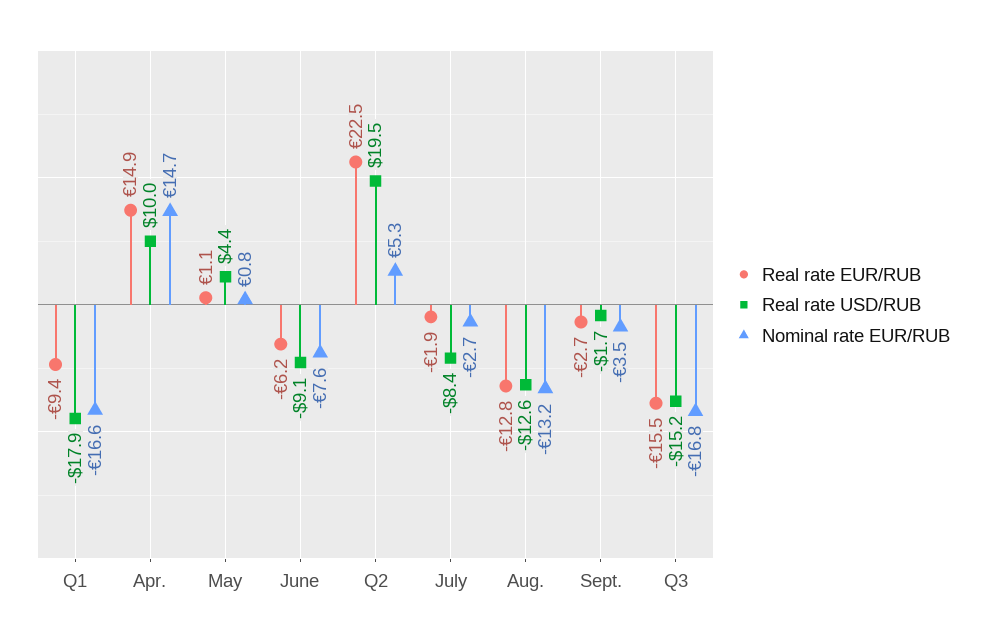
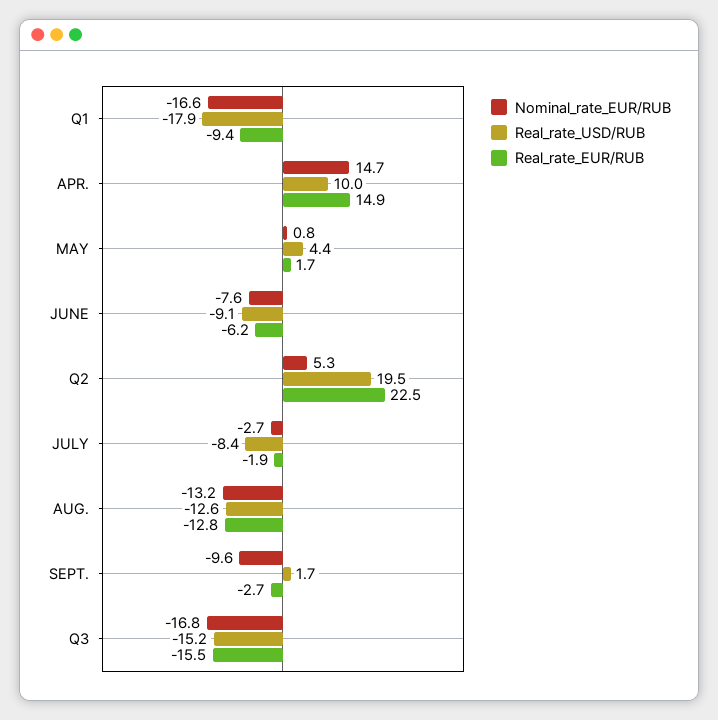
  {
    "Real rate EUR/RUB": {
      "Q1": -9.4,
      "Apr.": 14.9,
-     "May": 1.1,
+     "May": 1.7,
      "June": -6.2,
      "Q2": 22.5,
      "July": -1.9,
      "Aug.": -12.8,
      "Sept.": -2.7,
      "Q3": -15.5
    },
    "Real rate USD/RUB": {
      "Q1": -17.9,
      "Apr.": 10,
      "May": 4.4,
      "June": -9.1,
      "Q2": 19.5,
      "July": -8.4,
      "Aug.": -12.6,
-     "Sept.": -1.7,
+     "Sept.": 1.7,
      "Q3": -15.2
    },
    "Nominal rate EUR/RUB": {
      "Q1": -16.6,
      "Apr.": 14.7,
      "May": 0.8,
      "June": -7.6,
      "Q2": 5.3,
      "July": -2.7,
      "Aug.": -13.2,
-     "Sept.": -3.5,
+     "Sept.": -9.6,
      "Q3": -16.8
    }
  }

